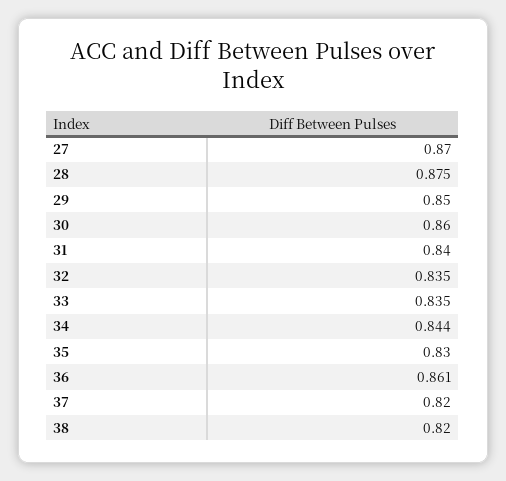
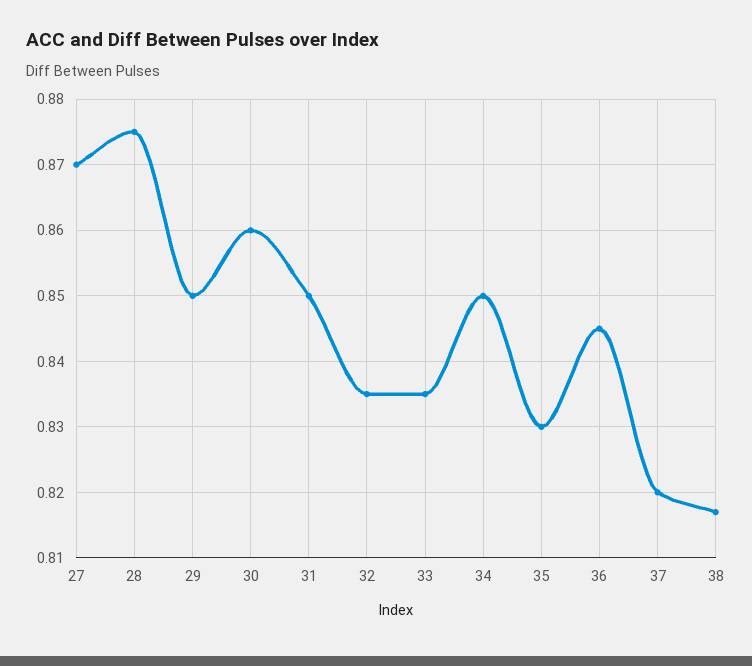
  {
    "27": 0.87,
    "28": 0.875,
    "29": 0.85,
    "30": 0.86,
-   "31": 0.84,
+   "31": 0.85,
    "32": 0.835,
    "33": 0.835,
-   "34": 0.844,
+   "34": 0.85,
    "35": 0.83,
-   "36": 0.861,
+   "36": 0.845,
    "37": 0.82,
-   "38": 0.82
+   "38": 0.817
  }

